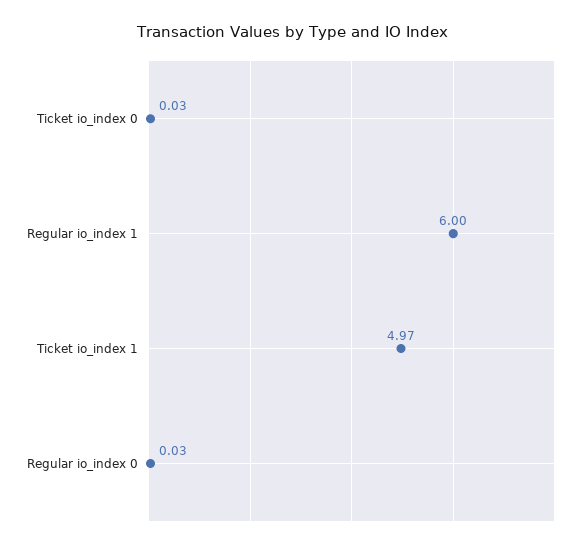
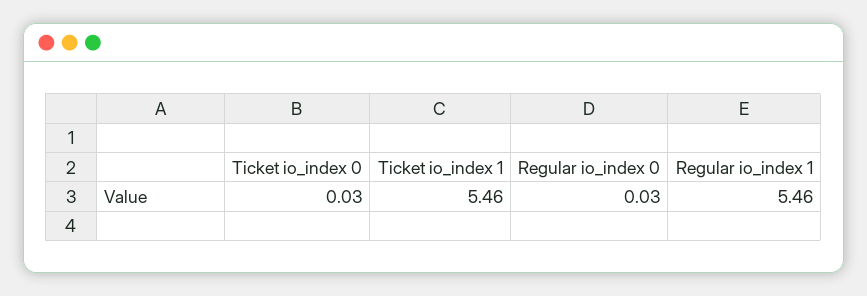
  {
    "Ticket io_index 0": 0.03,
-   "Regular io_index 1": 6,
+   "Regular io_index 1": 5.46,
-   "Ticket io_index 1": 4.97,
+   "Ticket io_index 1": 5.46,
    "Regular io_index 0": 0.03
  }

